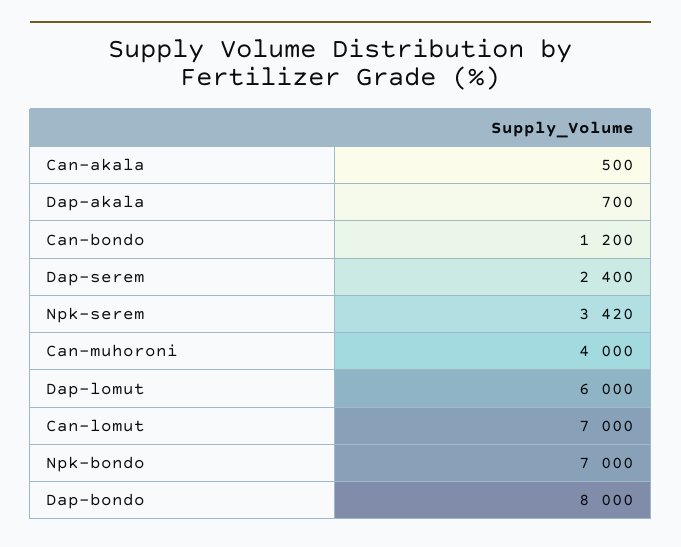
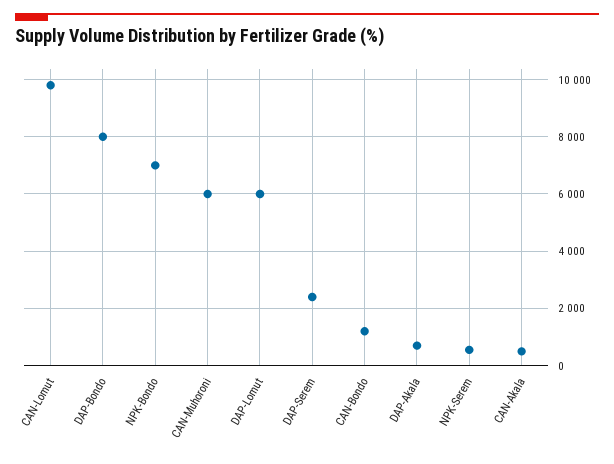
  {
    "Can-akala": 500,
    "Dap-akala": 700,
    "Can-bondo": 1200,
    "Dap-serem": 2400,
-   "Npk-serem": 3420,
+   "Npk-serem": 500,
-   "Can-muhoroni": 4000,
+   "Can-muhoroni": 6000,
    "Dap-lomut": 6000,
-   "Can-lomut": 7000,
+   "Can-lomut": 9750,
    "Npk-bondo": 7000,
    "Dap-bondo": 8000
  }

